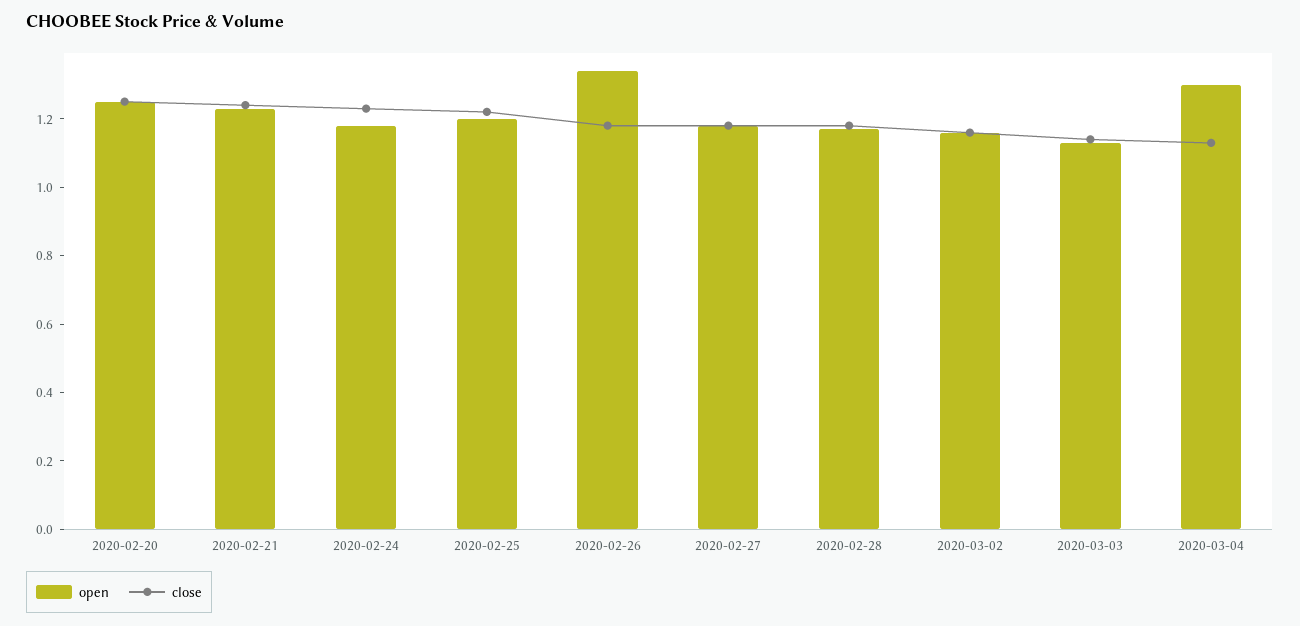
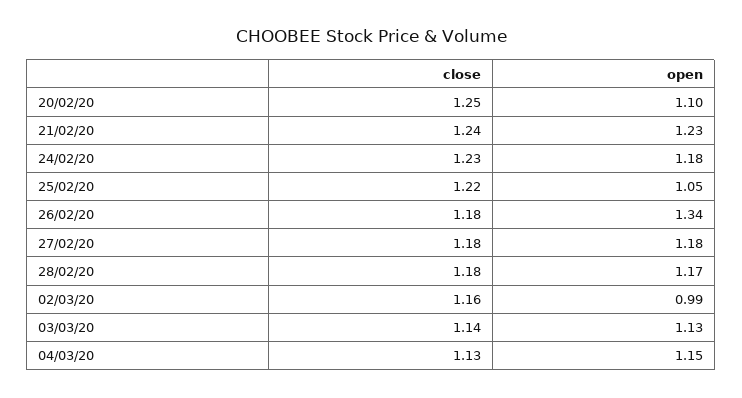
  {
    "open": {
-     "2020-02-20": 1.25,
+     "2020-02-20": 1.1,
      "2020-02-21": 1.23,
      "2020-02-24": 1.18,
-     "2020-02-25": 1.2,
+     "2020-02-25": 1.05,
      "2020-02-26": 1.34,
      "2020-02-27": 1.18,
      "2020-02-28": 1.17,
-     "2020-03-02": 1.15,
+     "2020-03-02": 0.99,
      "2020-03-03": 1.13,
-     "2020-03-04": 1.3
+     "2020-03-04": 1.15
    },
    "close": {
      "2020-02-20": 1.25,
      "2020-02-21": 1.24,
      "2020-02-24": 1.23,
      "2020-02-25": 1.22,
      "2020-02-26": 1.18,
      "2020-02-27": 1.18,
      "2020-02-28": 1.18,
      "2020-03-02": 1.16,
      "2020-03-03": 1.14,
      "2020-03-04": 1.13
    }
  }

